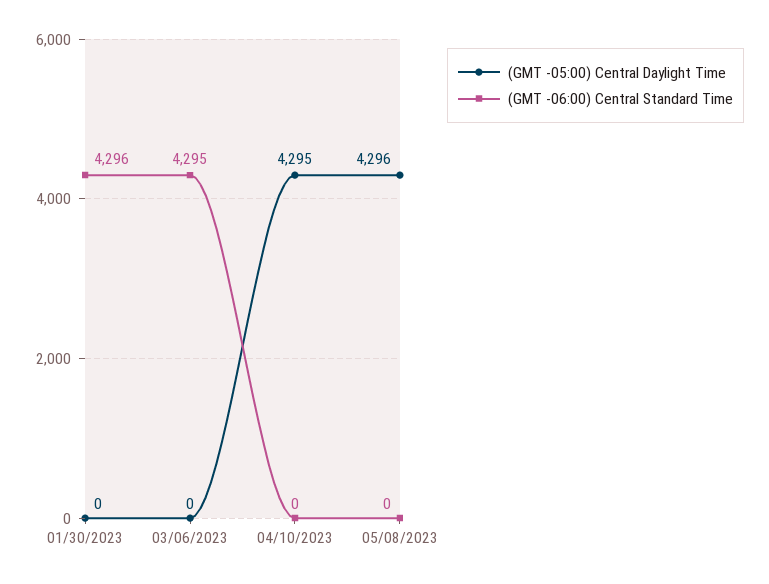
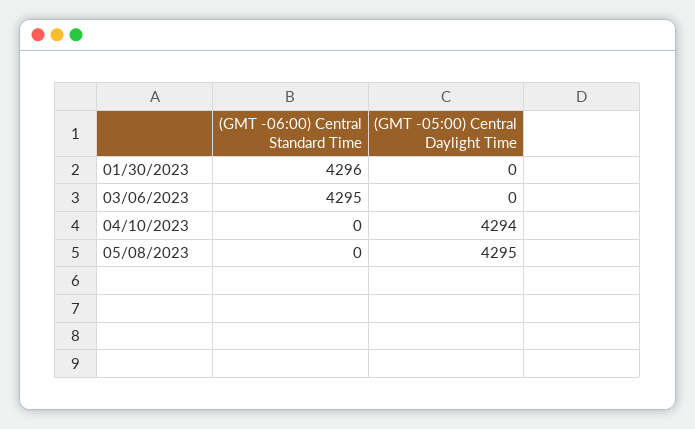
  {
    "(GMT -05:00) Central Daylight Time": {
      "01/30/2023": 0,
      "03/06/2023": 0,
-     "04/10/2023": 4295,
+     "04/10/2023": 4294,
-     "05/08/2023": 4296
+     "05/08/2023": 4295
    },
    "(GMT -06:00) Central Standard Time": {
      "01/30/2023": 4296,
      "03/06/2023": 4295,
      "04/10/2023": 0,
      "05/08/2023": 0
    }
  }

